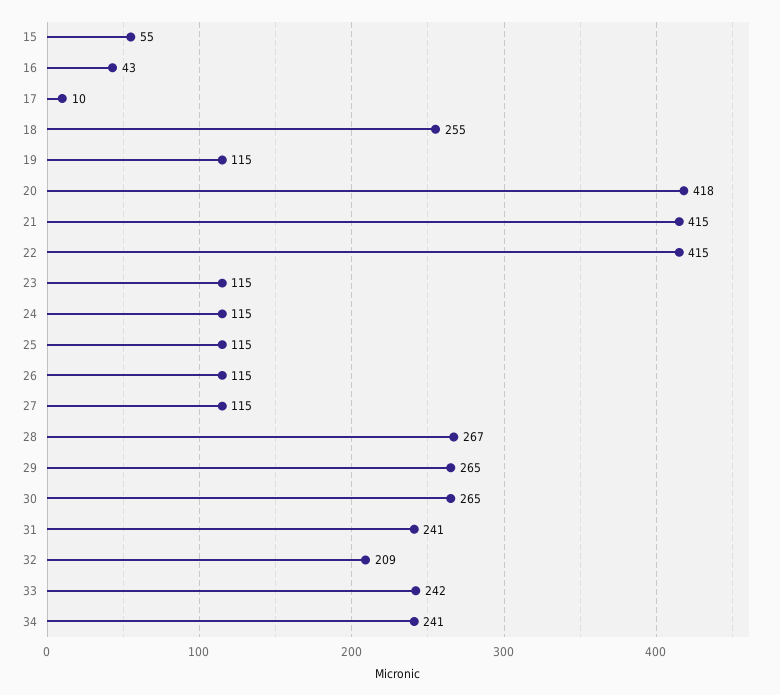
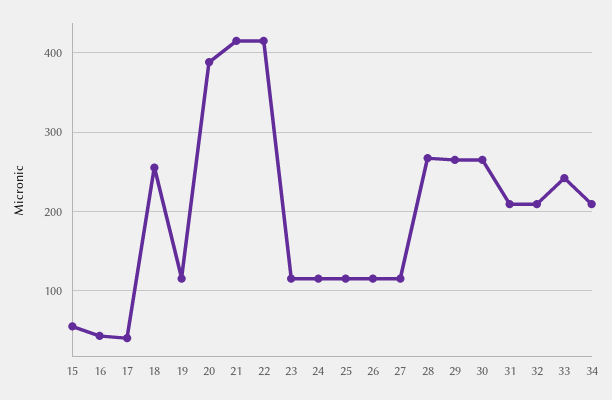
  {
    "15": 55,
    "16": 43,
-   "17": 10,
+   "17": 40,
    "18": 255,
    "19": 115,
-   "20": 418,
+   "20": 390,
    "21": 415,
    "22": 415,
    "23": 115,
    "24": 115,
    "25": 115,
    "26": 115,
    "27": 115,
    "28": 267,
    "29": 265,
    "30": 265,
-   "31": 241,
+   "31": 210,
    "32": 209,
    "33": 242,
-   "34": 241
+   "34": 210
  }

